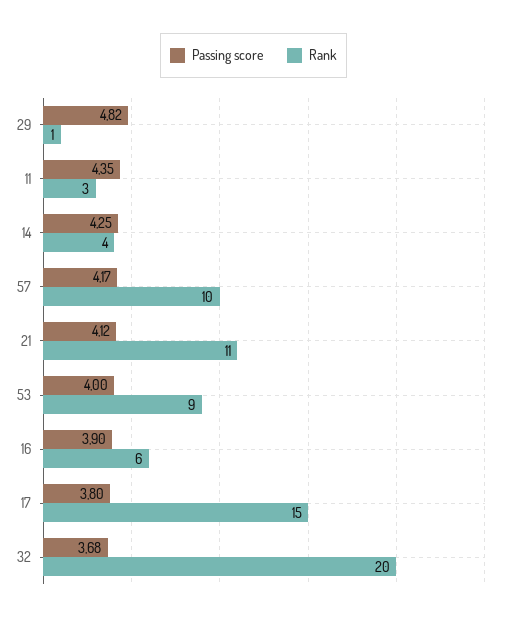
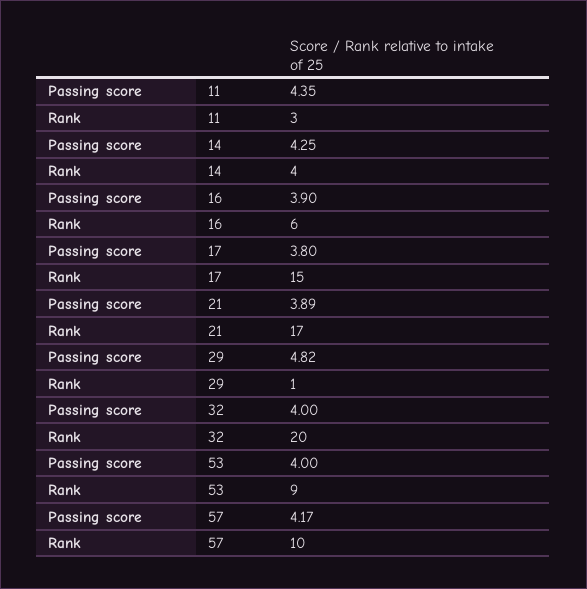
  {
    "Passing score": {
      "29": 4.82,
      "11": 4.35,
      "14": 4.25,
      "57": 4.17,
-     "21": 4.12,
+     "21": 3.89,
      "53": 4,
      "16": 3.9,
      "17": 3.8,
-     "32": 3.68
+     "32": 4
    },
    "Rank": {
      "29": 1,
      "11": 3,
      "14": 4,
      "57": 10,
-     "21": 11,
+     "21": 17,
      "53": 9,
      "16": 6,
      "17": 15,
      "32": 20
    }
  }

